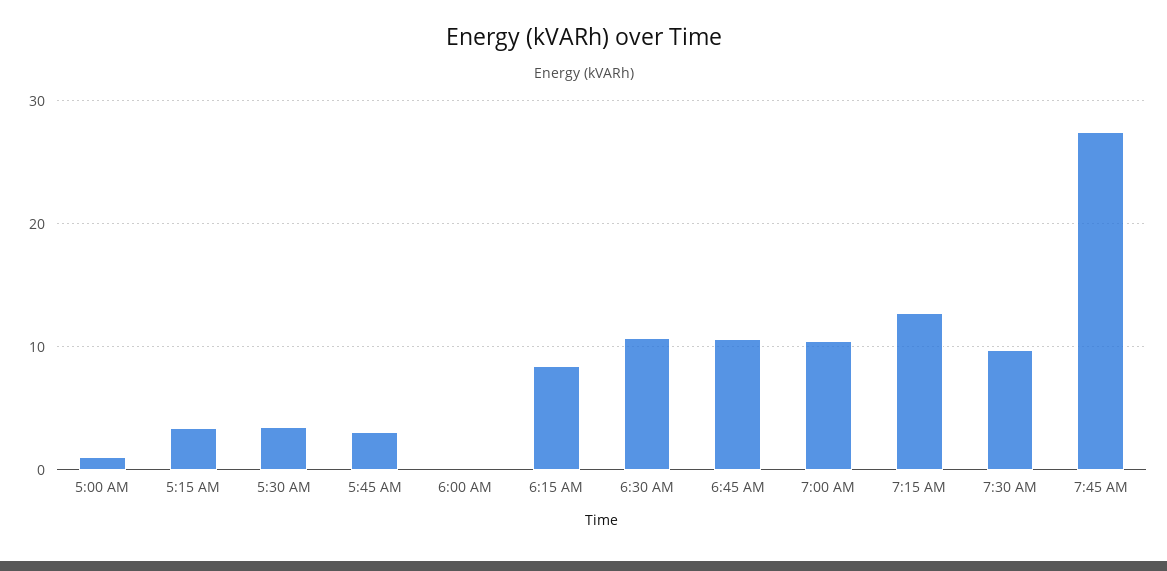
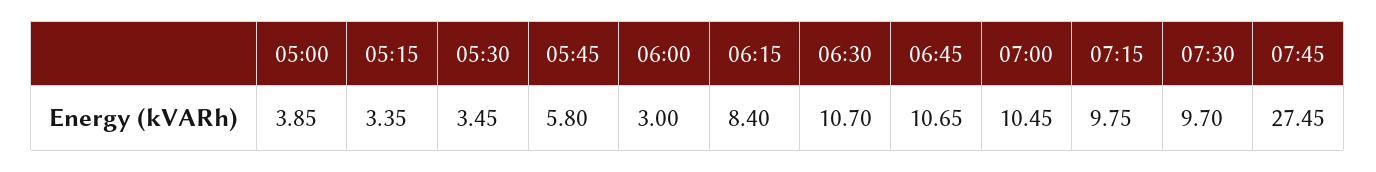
  {
-   "5:00 AM": 1,
+   "5:00 AM": 3.85,
    "5:15 AM": 3.35,
    "5:30 AM": 3.45,
-   "5:45 AM": 3,
+   "5:45 AM": 5.8,
-   "6:00 AM": 0,
+   "6:00 AM": 3,
    "6:15 AM": 8.4,
    "6:30 AM": 10.7,
    "6:45 AM": 10.65,
    "7:00 AM": 10.45,
-   "7:15 AM": 13,
+   "7:15 AM": 9.75,
    "7:30 AM": 9.7,
    "7:45 AM": 27.45
  }

